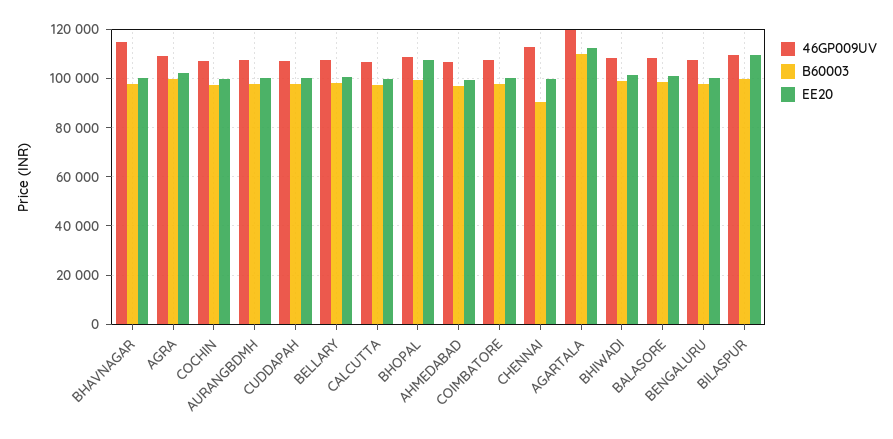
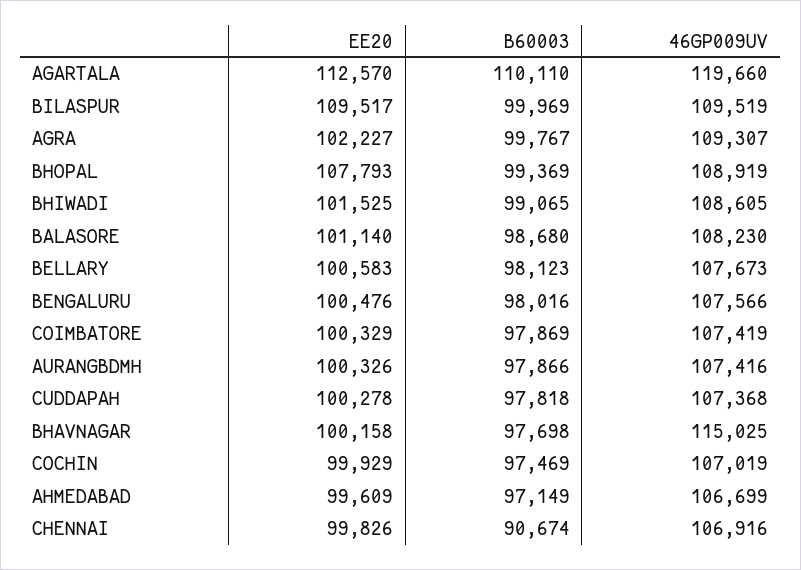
  {
    "46GP009UV": {
      "BHAVNAGAR": 115025,
      "AGRA": 109307,
      "COCHIN": 107019,
      "AURANGBDMH": 107416,
      "CUDDAPAH": 107368,
      "BELLARY": 107673,
-     "CALCUTTA": 107500,
      "BHOPAL": 108919,
      "AHMEDABAD": 106699,
      "COIMBATORE": 107419,
-     "CHENNAI": 112500,
+     "CHENNAI": 106916,
      "AGARTALA": 119660,
      "BHIWADI": 108605,
      "BALASORE": 108230,
      "BENGALURU": 107566,
      "BILASPUR": 109519
    },
    "B60003": {
      "BHAVNAGAR": 97698,
      "AGRA": 99767,
      "COCHIN": 97469,
      "AURANGBDMH": 97866,
      "CUDDAPAH": 97818,
      "BELLARY": 98123,
-     "CALCUTTA": 97500,
      "BHOPAL": 99369,
      "AHMEDABAD": 97149,
      "COIMBATORE": 97869,
      "CHENNAI": 90674,
      "AGARTALA": 110110,
      "BHIWADI": 99065,
      "BALASORE": 98680,
      "BENGALURU": 98016,
      "BILASPUR": 99969
    },
    "EE20": {
      "BHAVNAGAR": 100158,
      "AGRA": 102227,
      "COCHIN": 99929,
      "AURANGBDMH": 100326,
      "CUDDAPAH": 100278,
      "BELLARY": 100583,
-     "CALCUTTA": 100000,
      "BHOPAL": 107793,
      "AHMEDABAD": 99609,
      "COIMBATORE": 100329,
      "CHENNAI": 99826,
      "AGARTALA": 112570,
      "BHIWADI": 101525,
      "BALASORE": 101140,
      "BENGALURU": 100476,
      "BILASPUR": 109517
    }
  }

